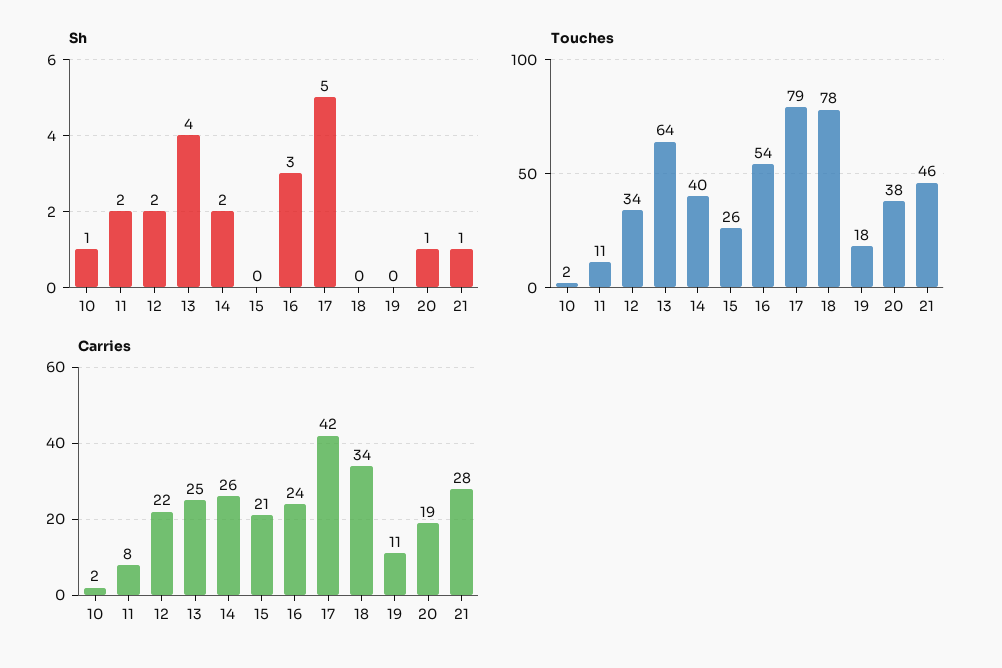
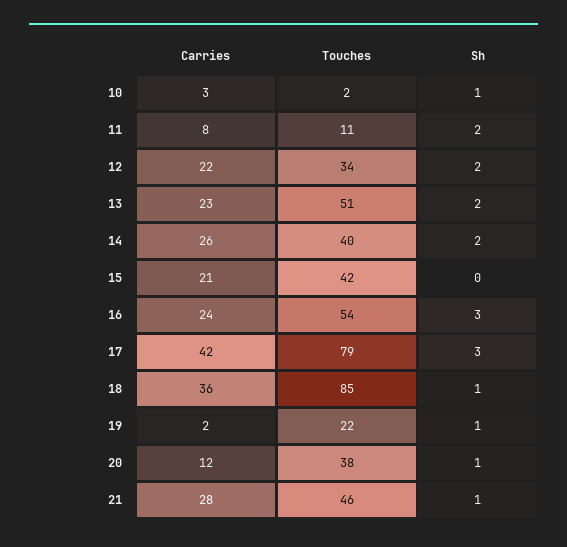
  {
    "Sh": {
      "10": 1,
      "11": 2,
      "12": 2,
-     "13": 4,
+     "13": 2,
      "14": 2,
      "15": 0,
      "16": 3,
-     "17": 5,
+     "17": 3,
-     "18": 0,
+     "18": 1,
-     "19": 0,
+     "19": 1,
      "20": 1,
      "21": 1
    },
    "Touches": {
      "10": 2,
      "11": 11,
      "12": 34,
-     "13": 64,
+     "13": 51,
      "14": 40,
-     "15": 26,
+     "15": 42,
      "16": 54,
      "17": 79,
-     "18": 78,
+     "18": 85,
-     "19": 18,
+     "19": 22,
      "20": 38,
      "21": 46
    },
    "Carries": {
-     "10": 2,
+     "10": 3,
      "11": 8,
      "12": 22,
-     "13": 25,
+     "13": 23,
      "14": 26,
      "15": 21,
      "16": 24,
      "17": 42,
-     "18": 34,
+     "18": 36,
-     "19": 11,
+     "19": 2,
-     "20": 19,
+     "20": 12,
      "21": 28
    }
  }

